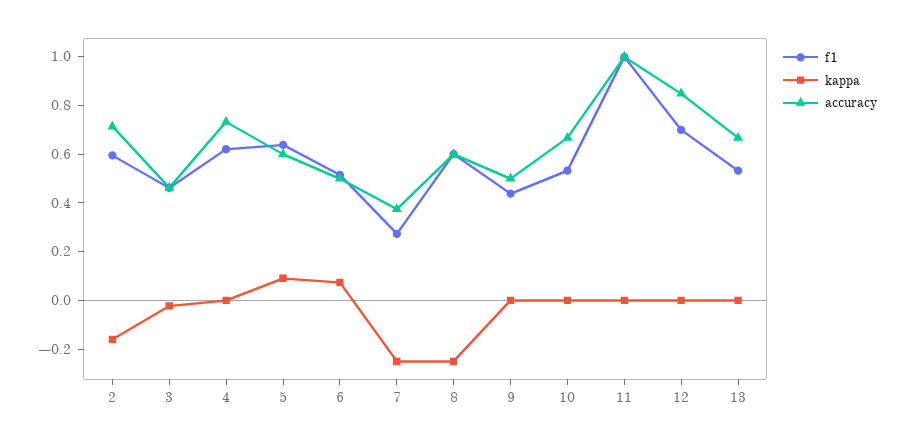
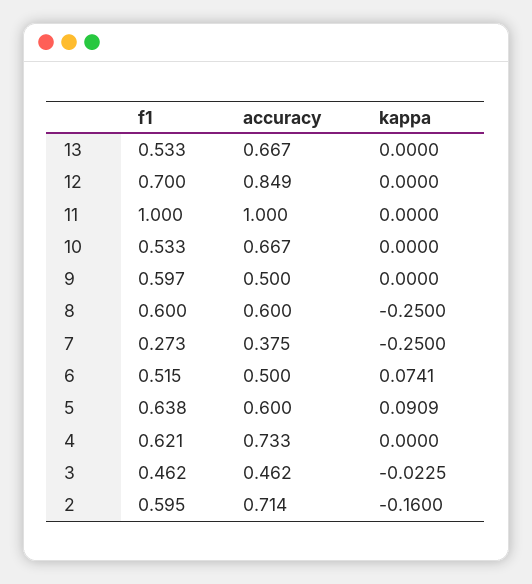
  {
    "f1": {
      "2": 0.595,
      "3": 0.462,
      "4": 0.621,
      "5": 0.638,
      "6": 0.515,
      "7": 0.273,
      "8": 0.6,
-     "9": 0.45,
+     "9": 0.597,
      "10": 0.533,
      "11": 1,
      "12": 0.7,
      "13": 0.533
    },
    "kappa": {
      "2": -0.16,
      "3": -0.0225,
      "4": 0,
      "5": 0.0909,
      "6": 0.0741,
      "7": -0.25,
      "8": -0.25,
      "9": 0,
      "10": 0,
      "11": 0,
      "12": 0,
      "13": 0
    },
    "accuracy": {
      "2": 0.714,
      "3": 0.462,
      "4": 0.733,
      "5": 0.6,
      "6": 0.5,
      "7": 0.375,
      "8": 0.6,
      "9": 0.5,
      "10": 0.667,
      "11": 1,
      "12": 0.849,
      "13": 0.667
    }
  }

